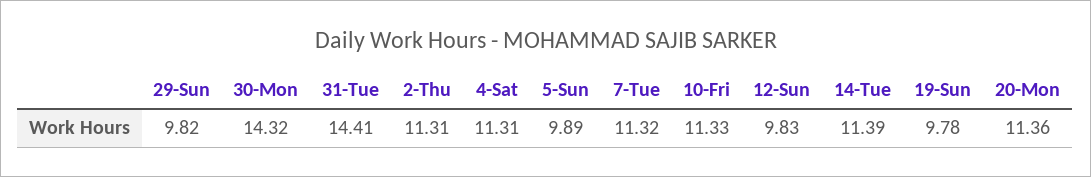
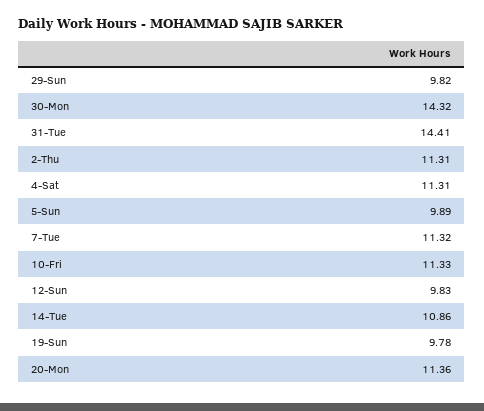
  {
    "29-Sun": 9.82,
    "30-Mon": 14.32,
    "31-Tue": 14.41,
    "2-Thu": 11.31,
    "4-Sat": 11.31,
    "5-Sun": 9.89,
    "7-Tue": 11.32,
    "10-Fri": 11.33,
    "12-Sun": 9.83,
-   "14-Tue": 11.39,
+   "14-Tue": 10.86,
    "19-Sun": 9.78,
    "20-Mon": 11.36
  }

